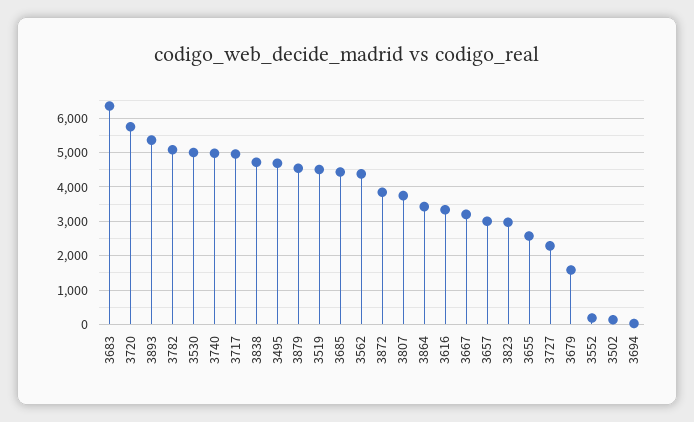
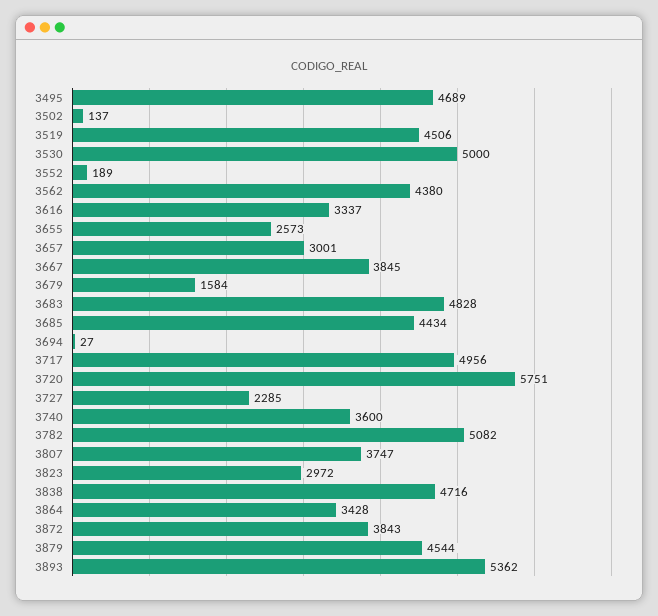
  {
-   "3683": 6400,
+   "3683": 4828,
    "3720": 5751,
    "3893": 5362,
    "3782": 5082,
    "3530": 5000,
-   "3740": 5000,
+   "3740": 3600,
    "3717": 4956,
    "3838": 4716,
    "3495": 4689,
    "3879": 4544,
    "3519": 4506,
    "3685": 4434,
    "3562": 4380,
    "3872": 3843,
    "3807": 3747,
    "3864": 3428,
    "3616": 3337,
-   "3667": 3200,
+   "3667": 3845,
    "3657": 3001,
    "3823": 2972,
    "3655": 2573,
    "3727": 2285,
    "3679": 1584,
    "3552": 189,
    "3502": 137,
    "3694": 27
  }

